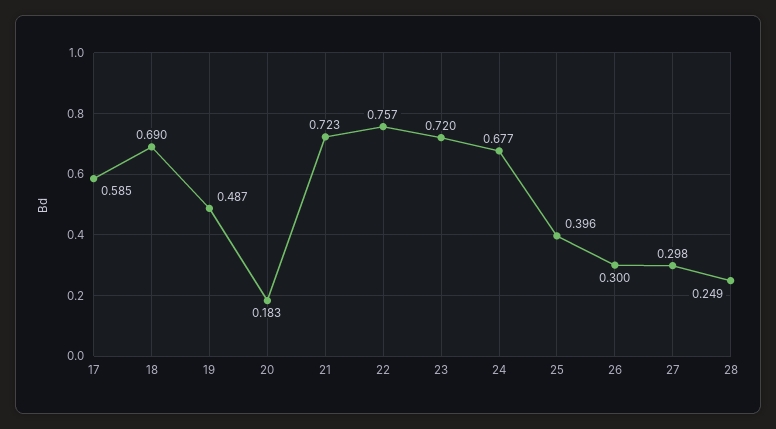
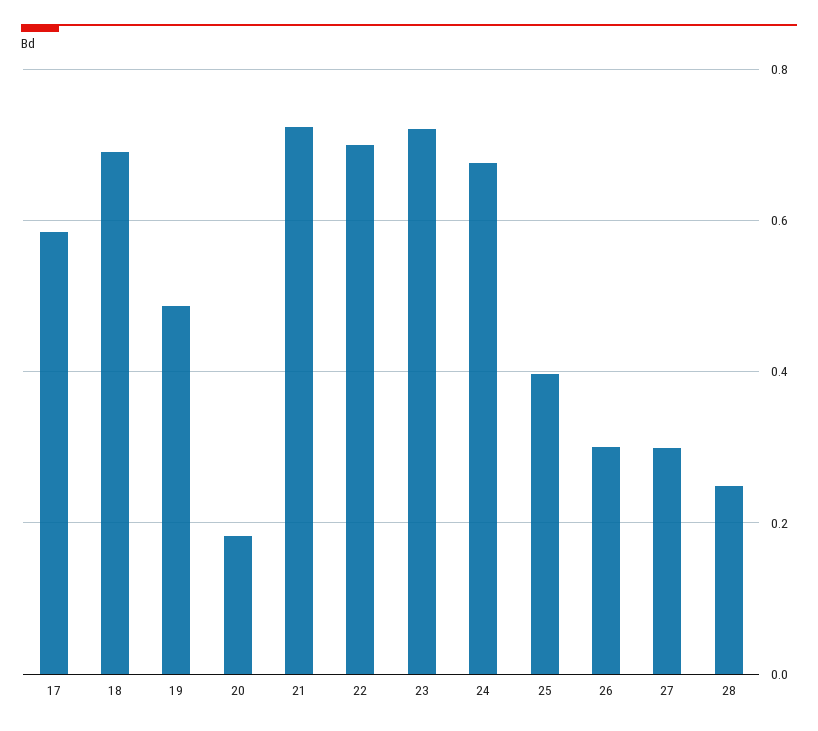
  {
    "17": 0.585,
    "18": 0.69,
    "19": 0.487,
    "20": 0.183,
    "21": 0.723,
-   "22": 0.757,
+   "22": 0.7,
    "23": 0.72,
    "24": 0.677,
    "25": 0.396,
    "26": 0.3,
    "27": 0.298,
    "28": 0.249
  }

